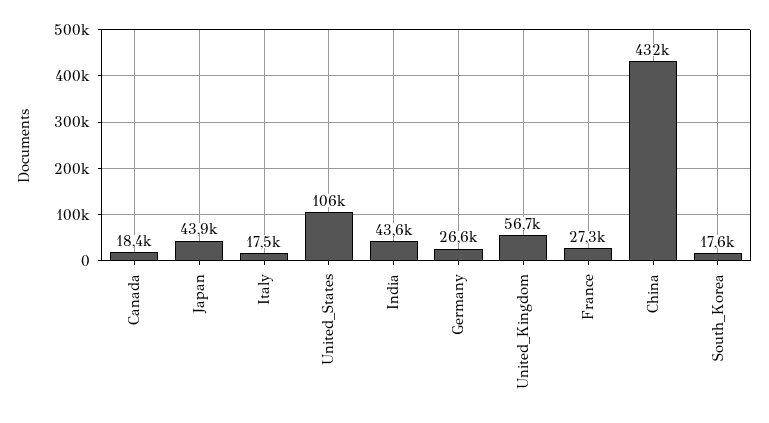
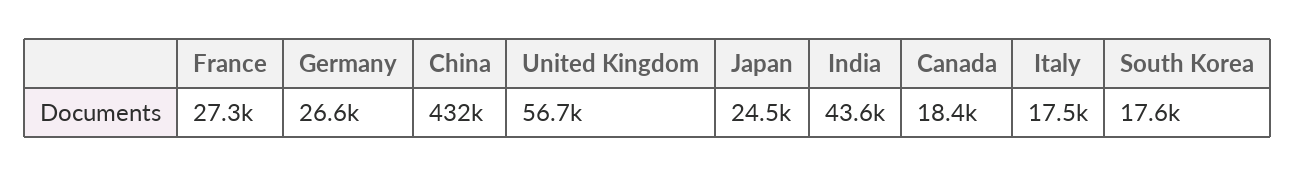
  {
    "Canada": 18400,
-   "Japan": 43900,
+   "Japan": 24500,
    "Italy": 17500,
-   "United_States": 106000,
    "India": 43600,
    "Germany": 26600,
    "United_Kingdom": 56700,
    "France": 27300,
    "China": 432000,
    "South_Korea": 17600
  }

